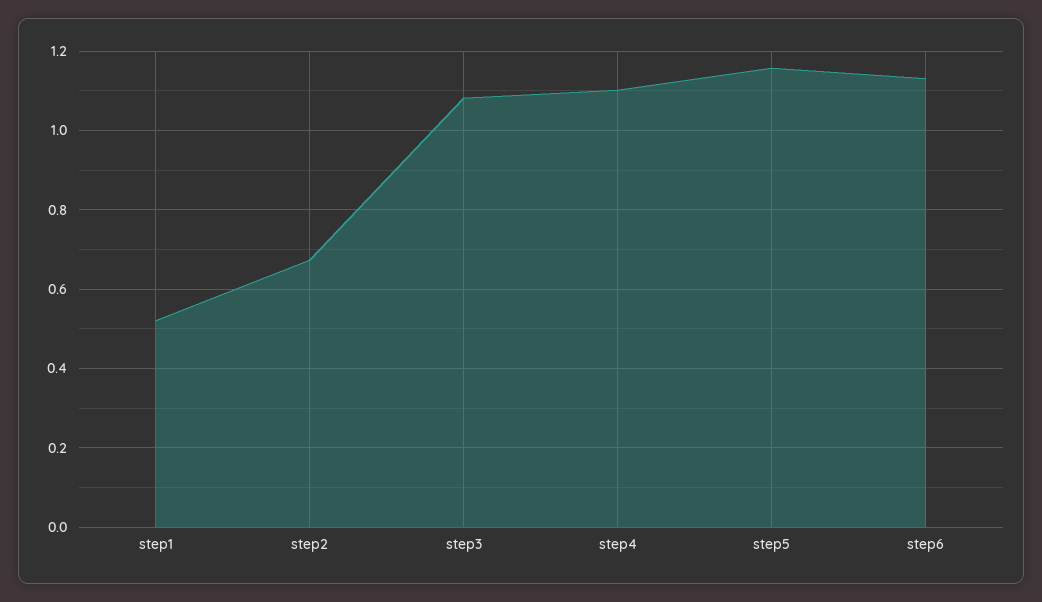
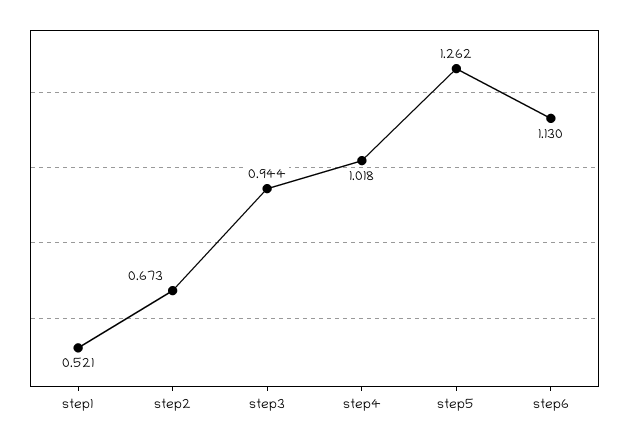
  {
    "step1": 0.521,
    "step2": 0.673,
-   "step3": 1.08,
+   "step3": 0.944,
-   "step4": 1.1,
+   "step4": 1.018,
-   "step5": 1.16,
+   "step5": 1.262,
    "step6": 1.13
  }

